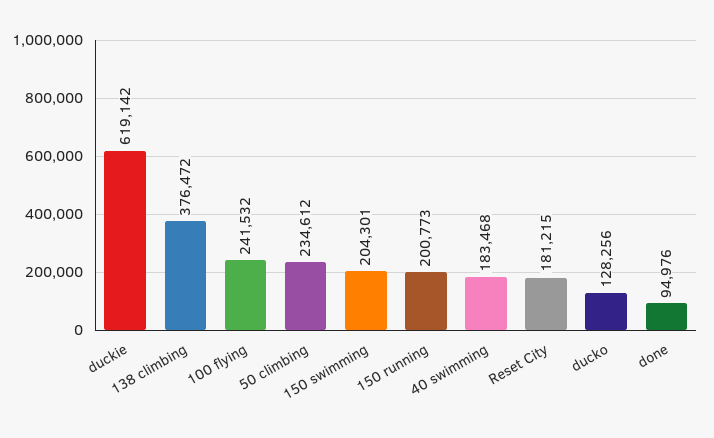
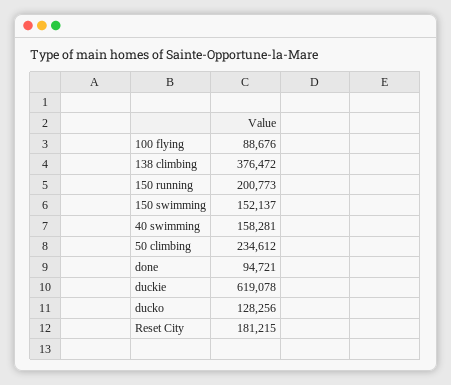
  {
-   "duckie": 619142,
+   "duckie": 619078,
    "138 climbing": 376472,
-   "100 flying": 241532,
+   "100 flying": 88676,
    "50 climbing": 234612,
-   "150 swimming": 204301,
+   "150 swimming": 152137,
    "150 running": 200773,
-   "40 swimming": 183468,
+   "40 swimming": 158281,
    "Reset City": 181215,
    "ducko": 128256,
-   "done": 94976
+   "done": 94721
  }

